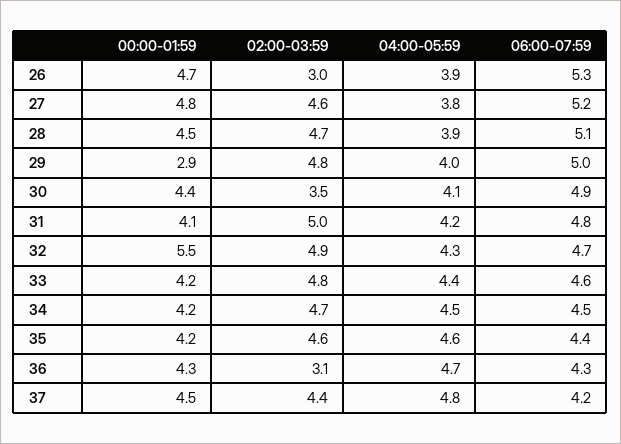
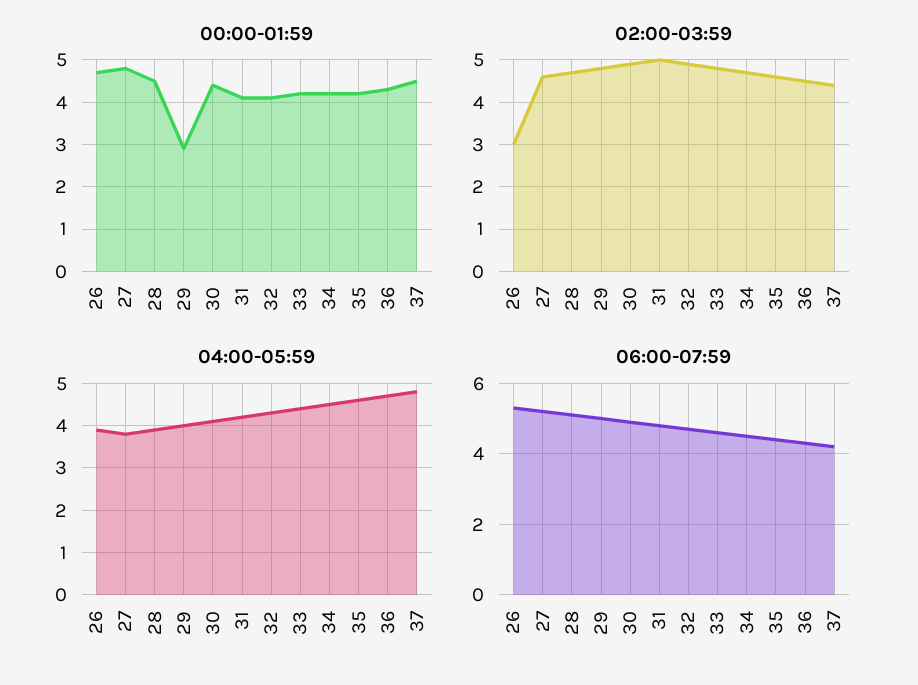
  {
    "00:00-01:59": {
      "26": 4.7,
      "27": 4.8,
      "28": 4.5,
      "29": 2.9,
      "30": 4.4,
      "31": 4.1,
-     "32": 5.5,
+     "32": 4,
      "33": 4.2,
      "34": 4.2,
      "35": 4.2,
      "36": 4.3,
      "37": 4.5
    },
    "02:00-03:59": {
      "26": 3,
      "27": 4.6,
      "28": 4.7,
      "29": 4.8,
-     "30": 3.5,
+     "30": 5,
      "31": 5,
      "32": 4.9,
      "33": 4.8,
      "34": 4.7,
      "35": 4.6,
-     "36": 3.1,
+     "36": 4.5,
      "37": 4.4
    },
    "04:00-05:59": {
      "26": 3.9,
      "27": 3.8,
      "28": 3.9,
      "29": 4,
      "30": 4.1,
      "31": 4.2,
      "32": 4.3,
      "33": 4.4,
      "34": 4.5,
      "35": 4.6,
      "36": 4.7,
      "37": 4.8
    },
    "06:00-07:59": {
      "26": 5.3,
      "27": 5.2,
      "28": 5.1,
      "29": 5,
      "30": 4.9,
      "31": 4.8,
      "32": 4.7,
      "33": 4.6,
      "34": 4.5,
      "35": 4.4,
      "36": 4.3,
      "37": 4.2
    }
  }

